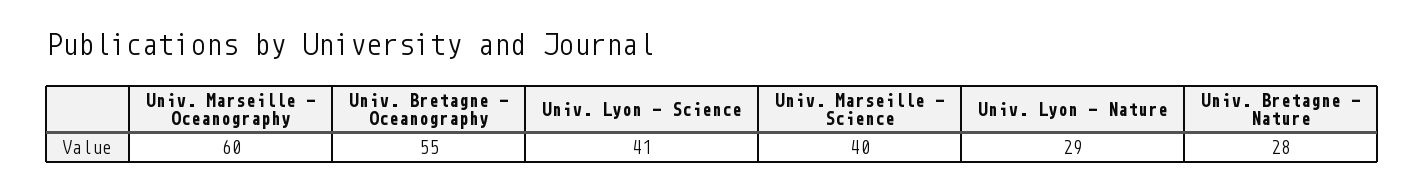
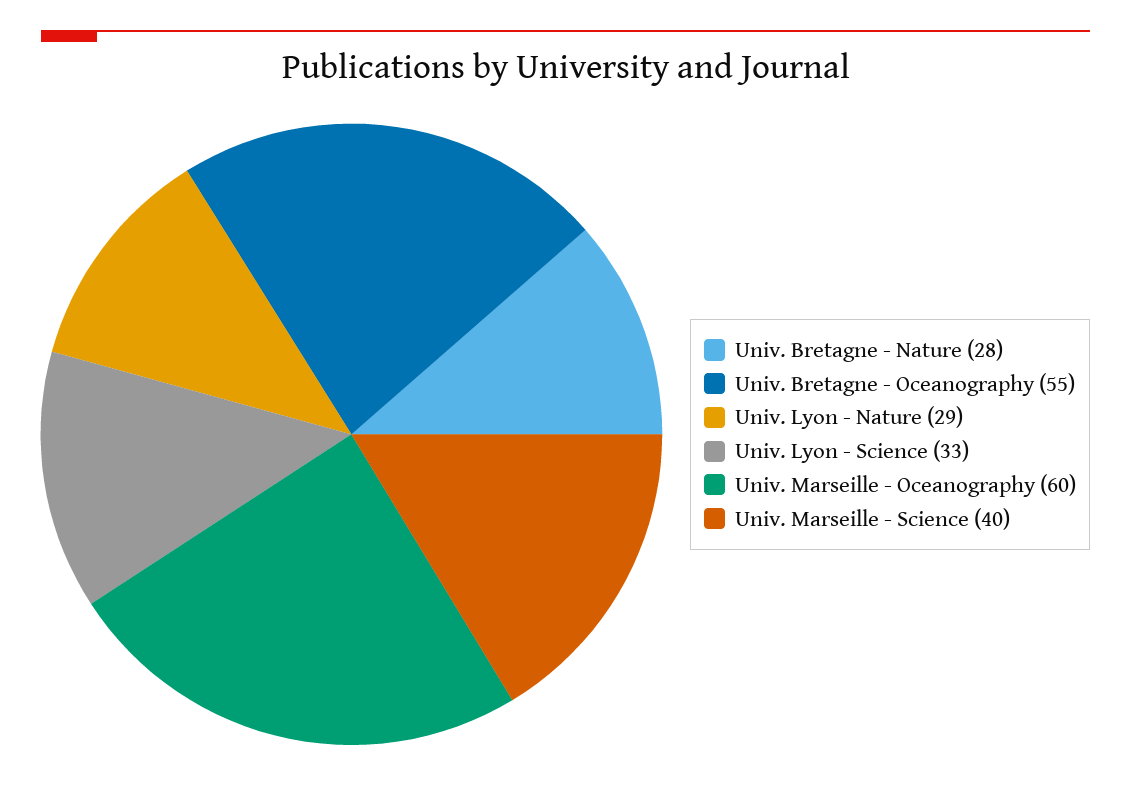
  {
    "Univ. Marseille - Oceanography": 60,
    "Univ. Bretagne - Oceanography": 55,
-   "Univ. Lyon - Science": 41,
+   "Univ. Lyon - Science": 33,
    "Univ. Marseille - Science": 40,
    "Univ. Lyon - Nature": 29,
    "Univ. Bretagne - Nature": 28
  }

